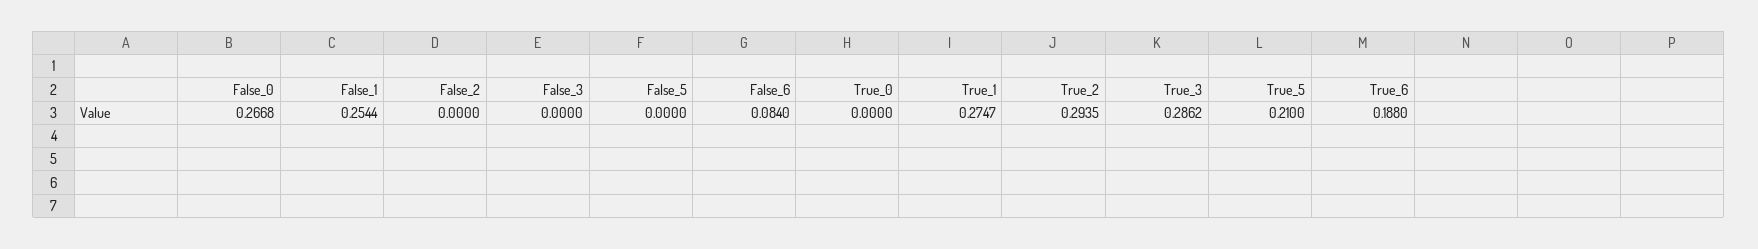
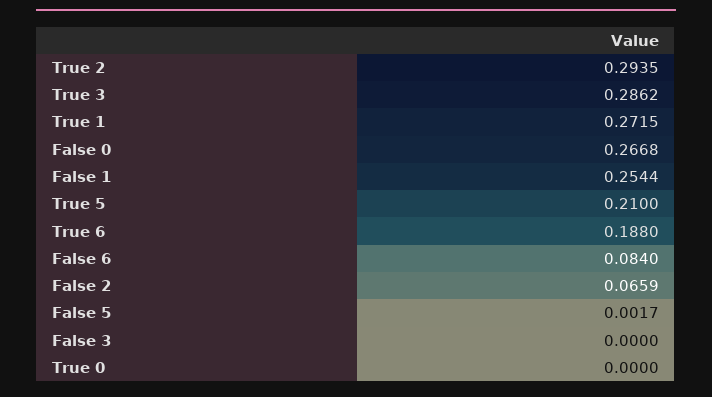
  {
    "False_0": 0.2668,
    "False_1": 0.2544,
-   "False_2": 0,
+   "False_2": 0.0659,
    "False_3": 0,
-   "False_5": 0,
+   "False_5": 0.0017,
    "False_6": 0.084,
    "True_0": 0,
-   "True_1": 0.2747,
+   "True_1": 0.2715,
    "True_2": 0.2935,
    "True_3": 0.2862,
    "True_5": 0.21,
    "True_6": 0.188
  }

